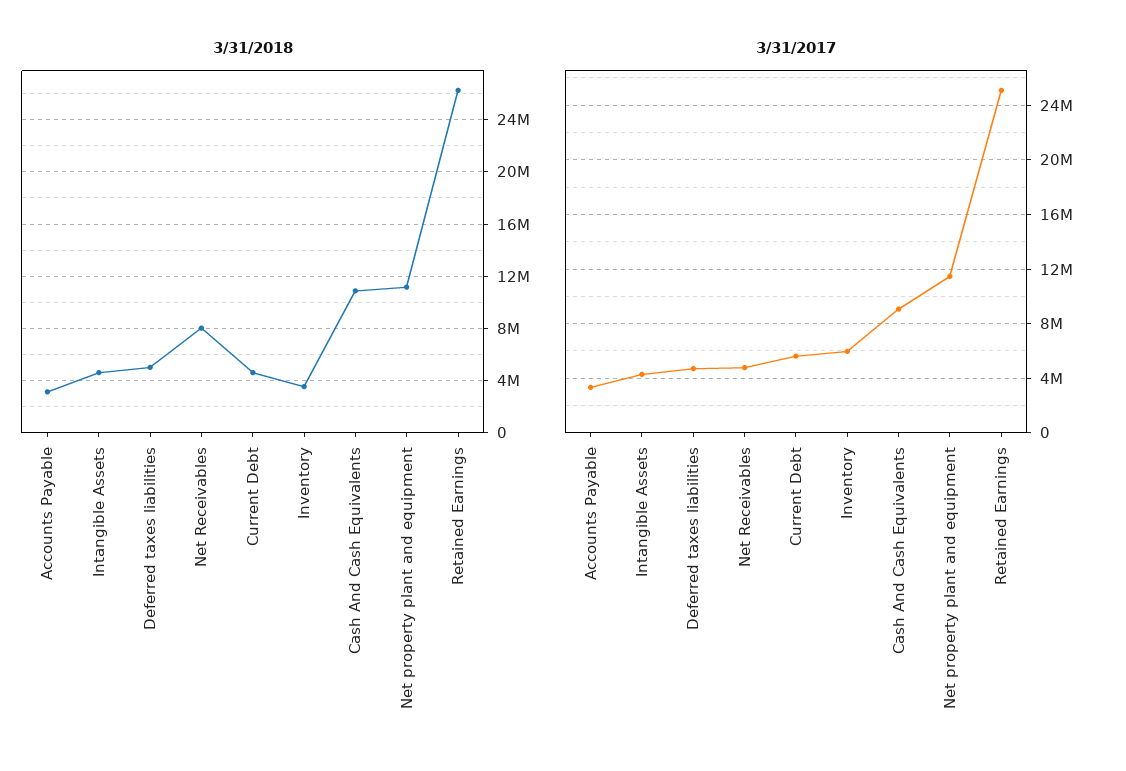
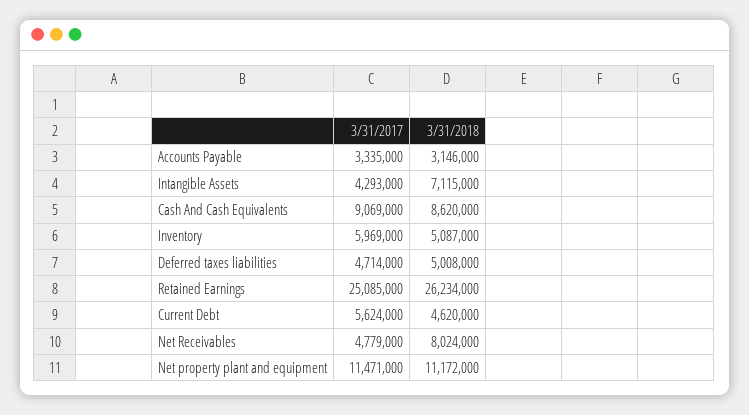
  {
    "3/31/2018": {
      "Accounts Payable": 3146000,
-     "Intangible Assets": 4500000,
+     "Intangible Assets": 7115000,
      "Deferred taxes liabilities": 5008000,
      "Net Receivables": 8024000,
      "Current Debt": 4620000,
-     "Inventory": 3500000,
+     "Inventory": 5087000,
-     "Cash And Cash Equivalents": 11000000,
+     "Cash And Cash Equivalents": 8620000,
      "Net property plant and equipment": 11172000,
      "Retained Earnings": 26234000
    },
    "3/31/2017": {
      "Accounts Payable": 3335000,
      "Intangible Assets": 4293000,
      "Deferred taxes liabilities": 4714000,
      "Net Receivables": 4779000,
      "Current Debt": 5624000,
      "Inventory": 5969000,
      "Cash And Cash Equivalents": 9069000,
      "Net property plant and equipment": 11471000,
      "Retained Earnings": 25085000
    }
  }

